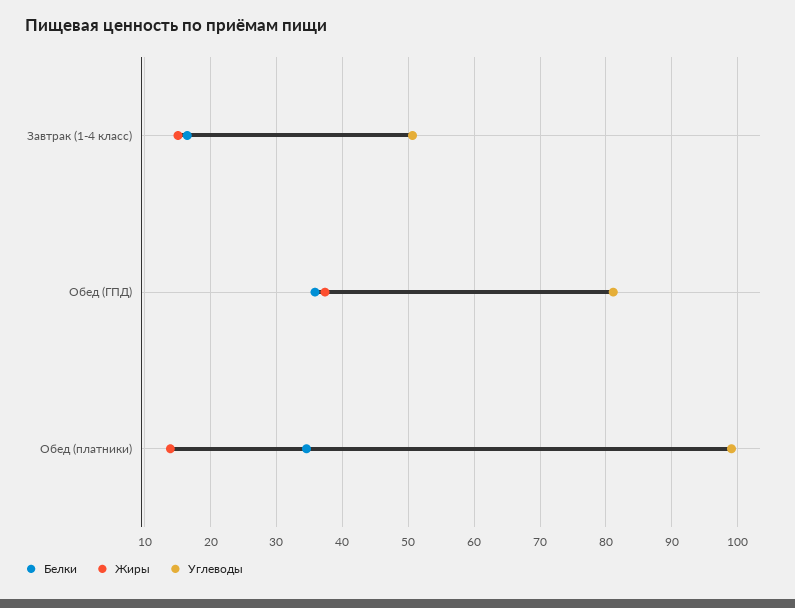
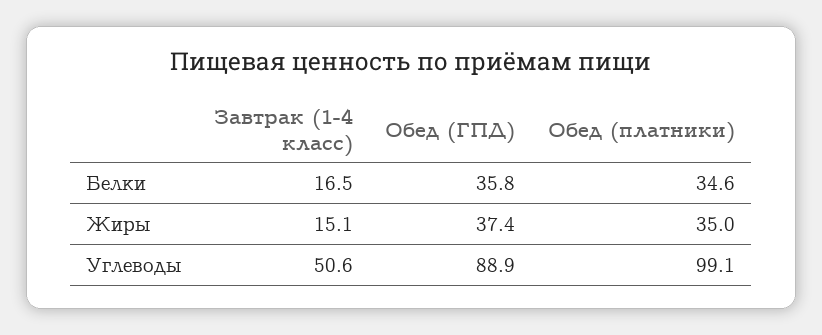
  {
    "Белки": {
      "Завтрак (1-4 класс)": 16.5,
      "Обед (ГПД)": 35.8,
      "Обед (платники)": 34.6
    },
    "Жиры": {
      "Завтрак (1-4 класс)": 15.1,
      "Обед (ГПД)": 37.4,
-     "Обед (платники)": 14
+     "Обед (платники)": 35
    },
    "Углеводы": {
      "Завтрак (1-4 класс)": 50.6,
-     "Обед (ГПД)": 81,
+     "Обед (ГПД)": 88.9,
      "Обед (платники)": 99.1
    }
  }

